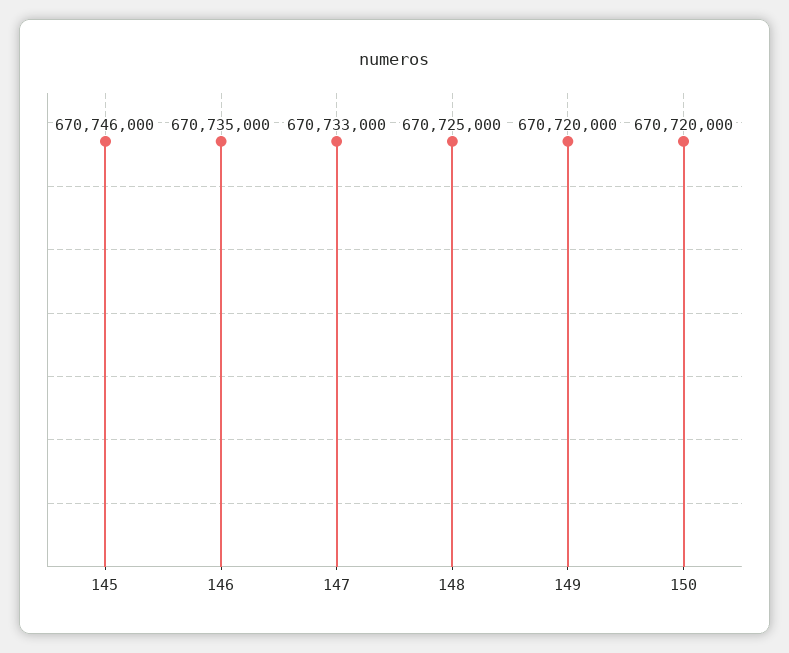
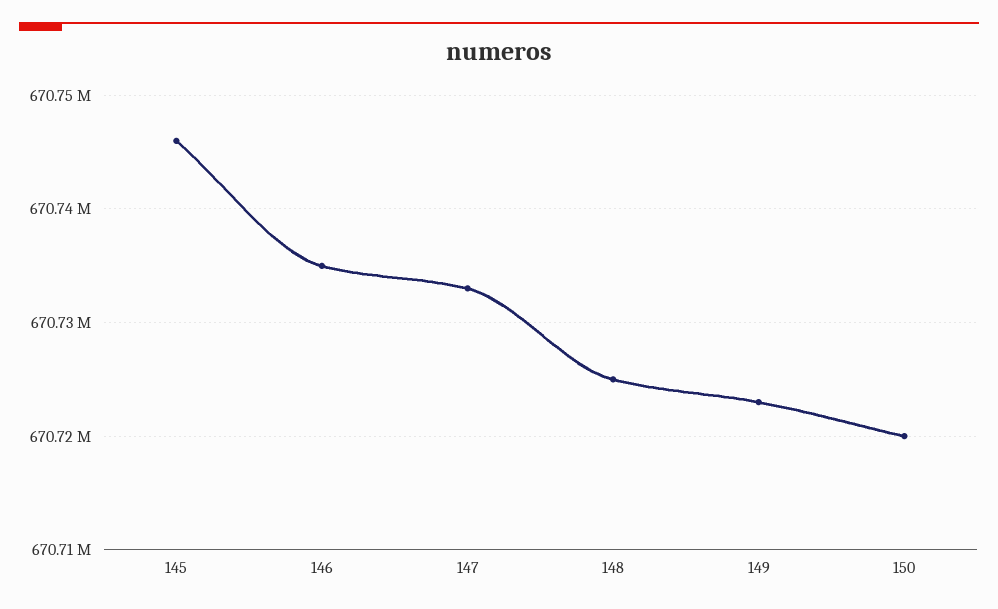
  {
    "145": 670746000,
    "146": 670735000,
    "147": 670733000,
    "148": 670725000,
-   "149": 670720000,
+   "149": 670723000,
    "150": 670720000
  }

